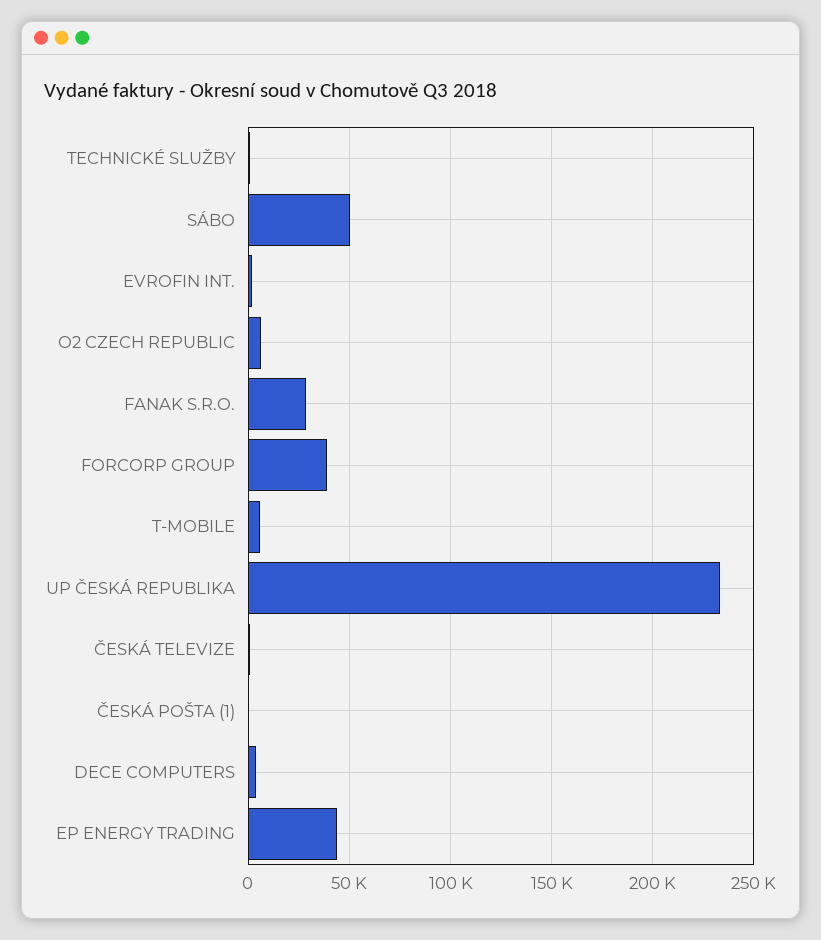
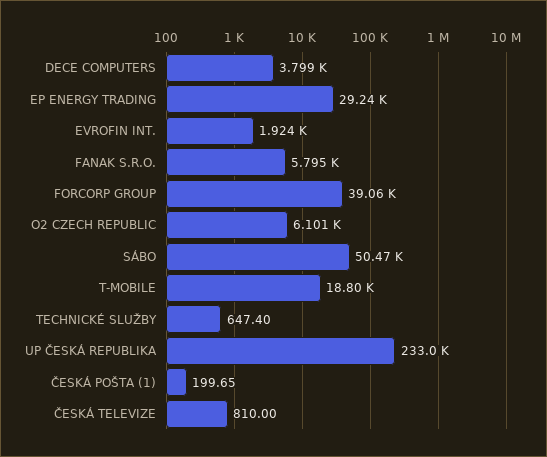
  {
    "TECHNICKÉ SLUŽBY": 647.4,
    "SÁBO": 50470,
    "EVROFIN INT.": 1924,
    "O2 CZECH REPUBLIC": 6101,
-   "FANAK S.R.O.": 30000,
+   "FANAK S.R.O.": 5795,
    "FORCORP GROUP": 39060,
-   "T-MOBILE": 5000,
+   "T-MOBILE": 18800,
    "UP ČESKÁ REPUBLIKA": 233000,
    "ČESKÁ TELEVIZE": 810,
    "ČESKÁ POŠTA (1)": 199.65,
    "DECE COMPUTERS": 3799,
-   "EP ENERGY TRADING": 45000
+   "EP ENERGY TRADING": 29240
  }

